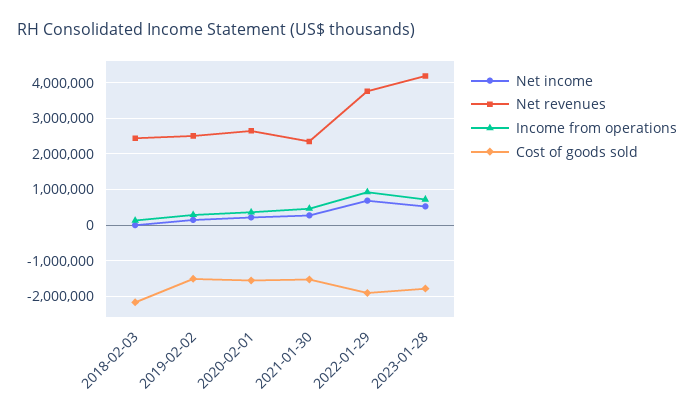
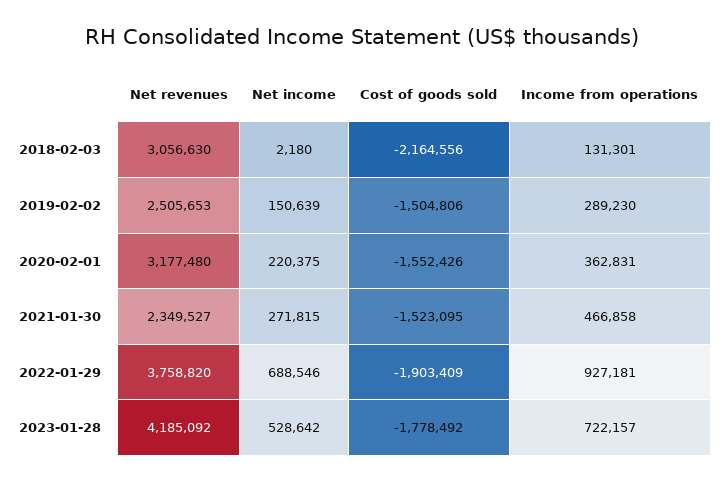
  {
    "Net income": {
      "2018-02-03": 2180,
      "2019-02-02": 150639,
      "2020-02-01": 220375,
      "2021-01-30": 271815,
      "2022-01-29": 688546,
      "2023-01-28": 528642
    },
    "Net revenues": {
-     "2018-02-03": 2400000,
+     "2018-02-03": 3056630,
      "2019-02-02": 2505653,
-     "2020-02-01": 2600000,
+     "2020-02-01": 3177480,
      "2021-01-30": 2349527,
      "2022-01-29": 3758820,
      "2023-01-28": 4185092
    },
    "Income from operations": {
      "2018-02-03": 131301,
      "2019-02-02": 289230,
      "2020-02-01": 362831,
      "2021-01-30": 466858,
      "2022-01-29": 927181,
      "2023-01-28": 722157
    },
    "Cost of goods sold": {
      "2018-02-03": -2164556,
      "2019-02-02": -1504806,
      "2020-02-01": -1552426,
      "2021-01-30": -1523095,
      "2022-01-29": -1903409,
      "2023-01-28": -1778492
    }
  }

